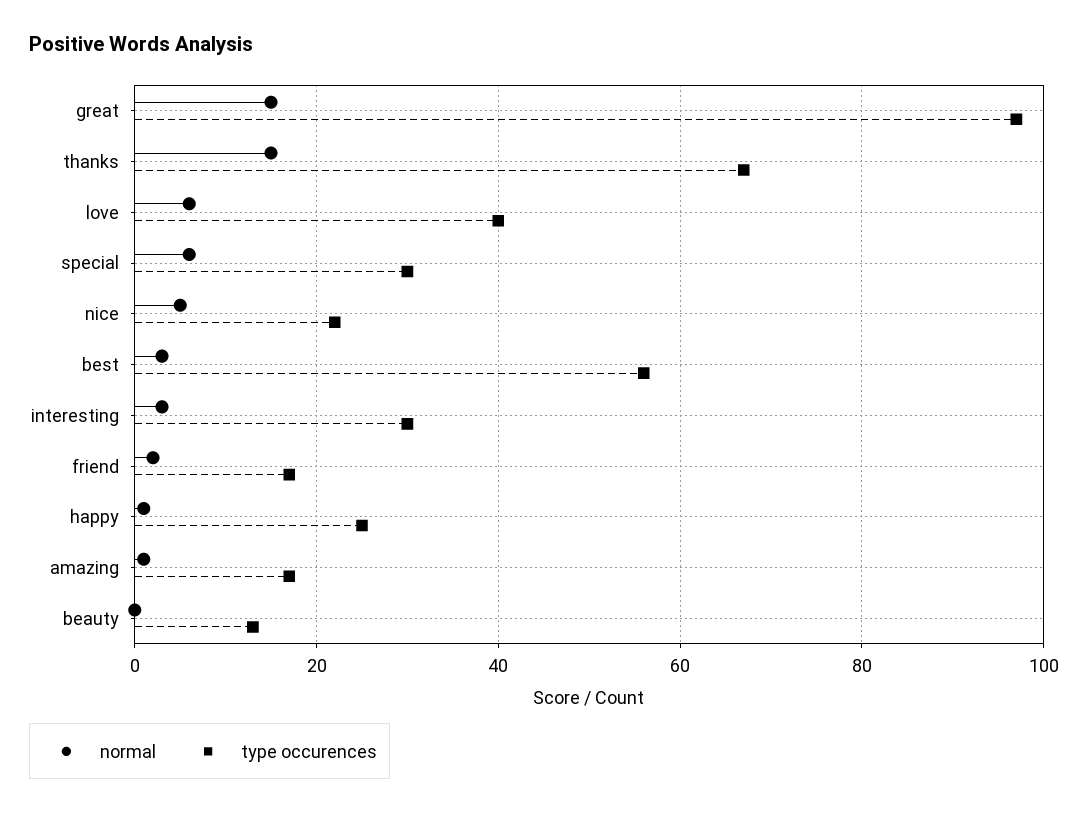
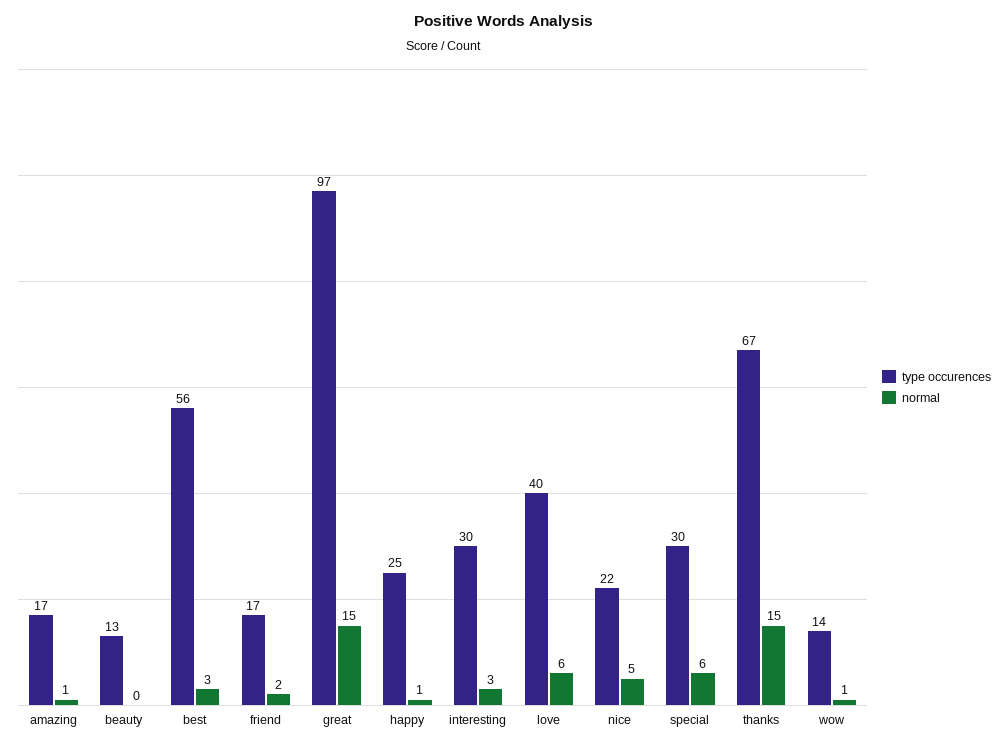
  {
    "normal": {
      "great": 15,
      "thanks": 15,
      "love": 6,
      "special": 6,
      "nice": 5,
      "best": 3,
      "interesting": 3,
      "friend": 2,
      "happy": 1,
      "amazing": 1,
-     "beauty": 0
+     "beauty": 0,
+     "wow": 1
    },
    "type occurences": {
      "great": 97,
      "thanks": 67,
      "love": 40,
      "special": 30,
      "nice": 22,
      "best": 56,
      "interesting": 30,
      "friend": 17,
      "happy": 25,
      "amazing": 17,
-     "beauty": 13
+     "beauty": 13,
+     "wow": 14
    }
  }

